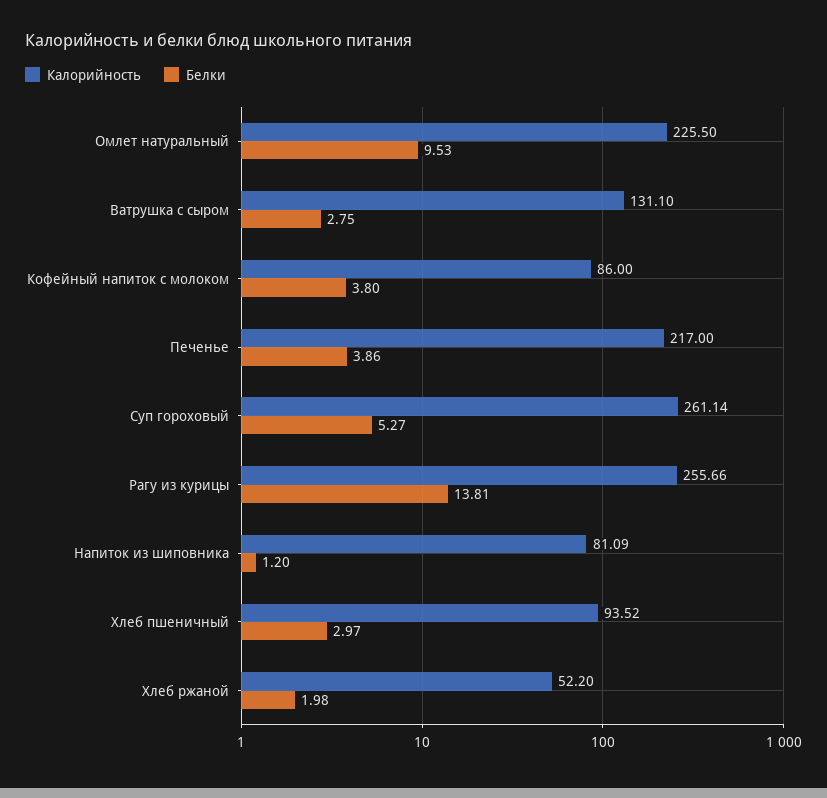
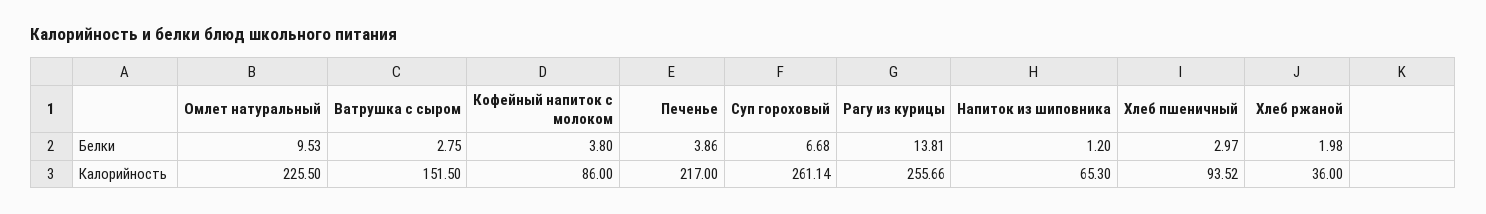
  {
    "Калорийность": {
      "Омлет натуральный": 225.5,
-     "Ватрушка с сыром": 131.1,
+     "Ватрушка с сыром": 151.5,
      "Кофейный напиток с молоком": 86,
      "Печенье": 217,
      "Суп гороховый": 261.14,
      "Рагу из курицы": 255.66,
-     "Напиток из шиповника": 81.09,
+     "Напиток из шиповника": 65.3,
      "Хлеб пшеничный": 93.52,
-     "Хлеб ржаной": 52.2
+     "Хлеб ржаной": 36
    },
    "Белки": {
      "Омлет натуральный": 9.53,
      "Ватрушка с сыром": 2.75,
      "Кофейный напиток с молоком": 3.8,
      "Печенье": 3.86,
-     "Суп гороховый": 5.27,
+     "Суп гороховый": 6.68,
      "Рагу из курицы": 13.81,
      "Напиток из шиповника": 1.2,
      "Хлеб пшеничный": 2.97,
      "Хлеб ржаной": 1.98
    }
  }

